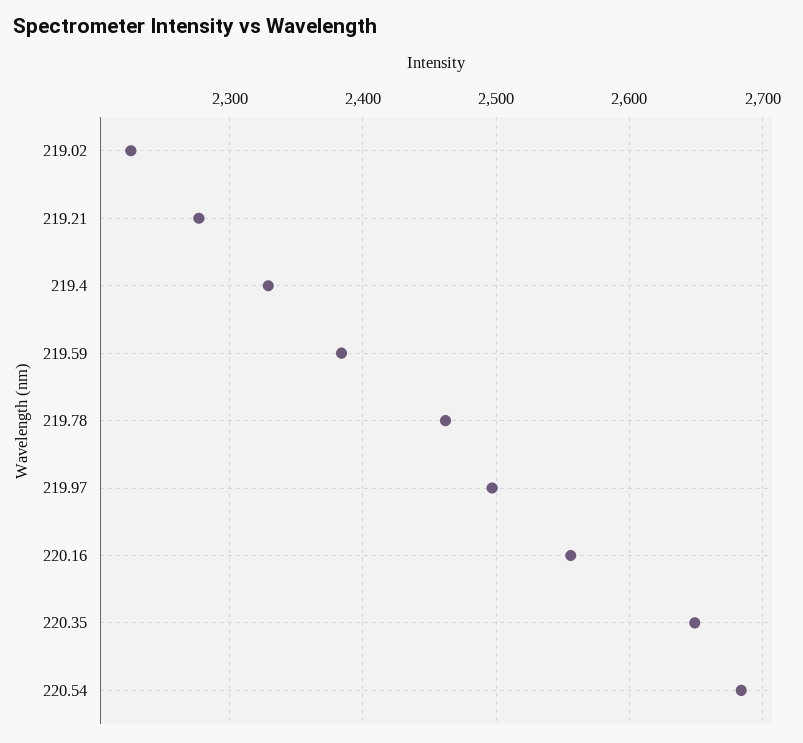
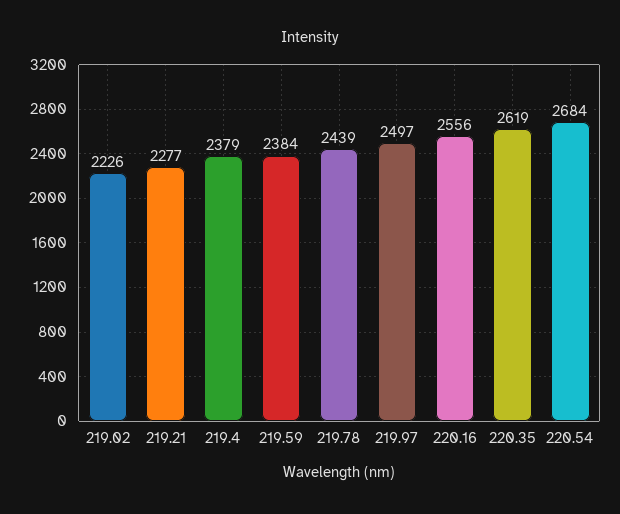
  {
    "219.02": 2226,
    "219.21": 2277,
-   "219.4": 2330,
+   "219.4": 2379,
    "219.59": 2384,
-   "219.78": 2460,
+   "219.78": 2439,
    "219.97": 2497,
    "220.16": 2556,
-   "220.35": 2650,
+   "220.35": 2619,
    "220.54": 2684
  }

